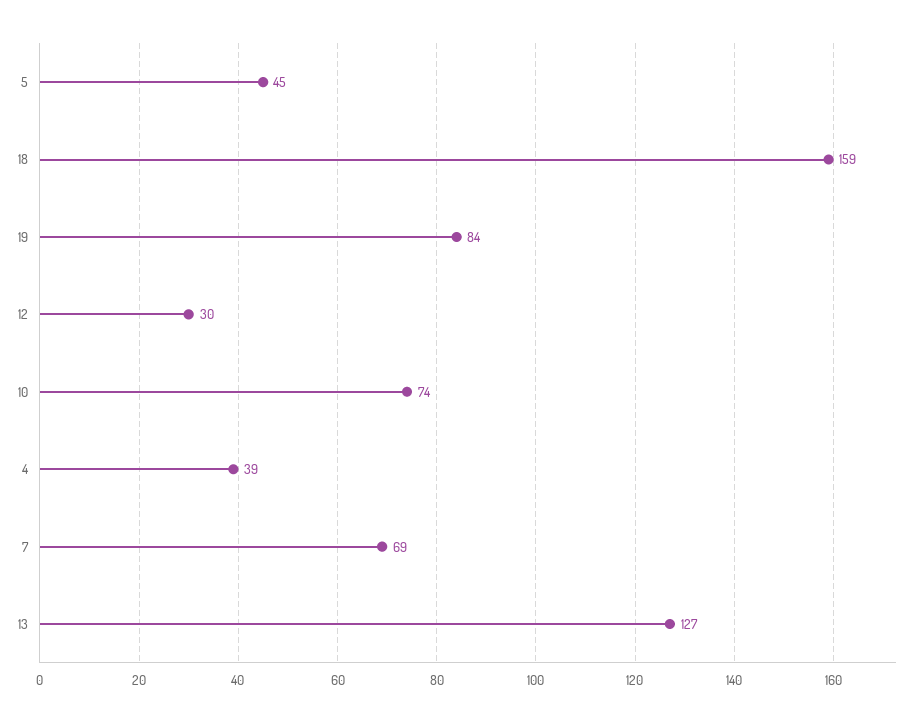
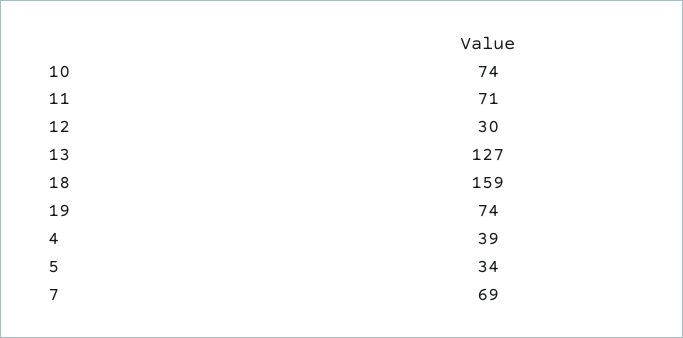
  {
-   "5": 45,
+   "5": 34,
    "18": 159,
-   "19": 84,
+   "19": 74,
    "12": 30,
    "10": 74,
    "4": 39,
    "7": 69,
-   "13": 127
+   "13": 127,
+   "11": 71
  }

